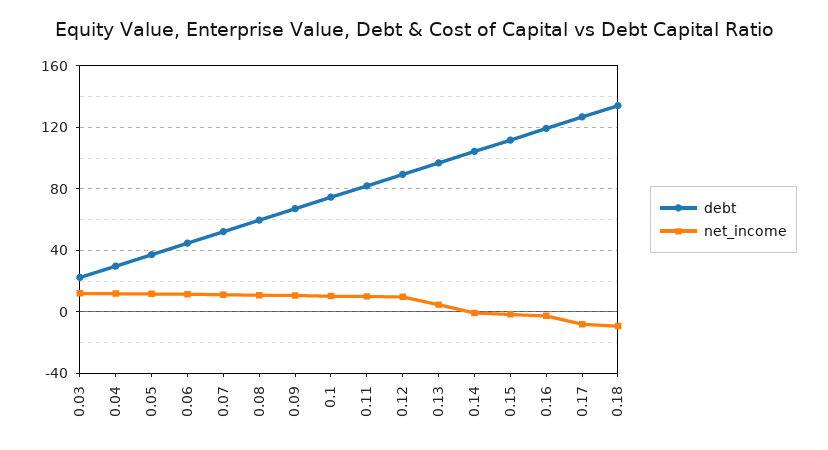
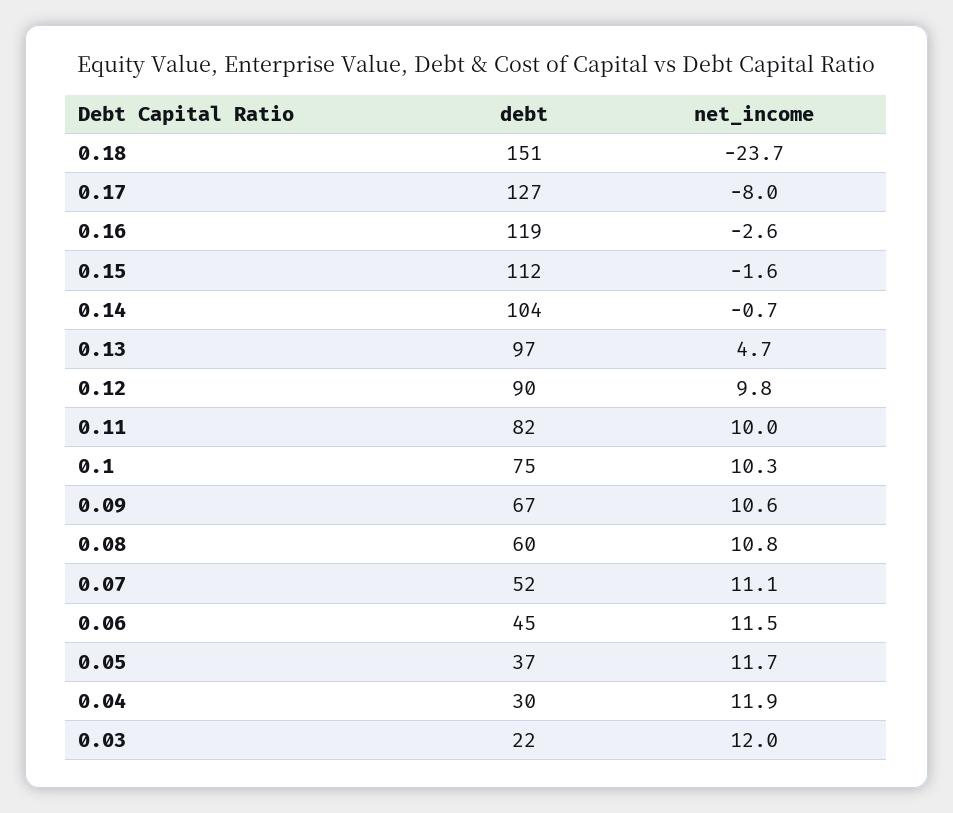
  {
    "debt": {
      "0.03": 22,
      "0.04": 30,
      "0.05": 37,
      "0.06": 45,
      "0.07": 52,
      "0.08": 60,
      "0.09": 67,
      "0.1": 75,
      "0.11": 82,
      "0.12": 90,
      "0.13": 97,
      "0.14": 104,
      "0.15": 112,
      "0.16": 119,
      "0.17": 127,
-     "0.18": 135
+     "0.18": 151
    },
    "net_income": {
      "0.03": 12,
      "0.04": 11.9,
      "0.05": 11.7,
      "0.06": 11.5,
      "0.07": 11.1,
      "0.08": 10.8,
      "0.09": 10.6,
      "0.1": 10.3,
      "0.11": 10,
      "0.12": 9.8,
      "0.13": 4.7,
      "0.14": -0.7,
      "0.15": -1.6,
      "0.16": -2.6,
      "0.17": -8,
-     "0.18": -10
+     "0.18": -23.7
    }
  }

